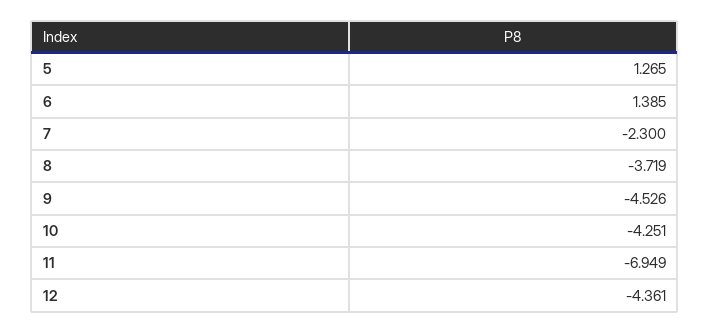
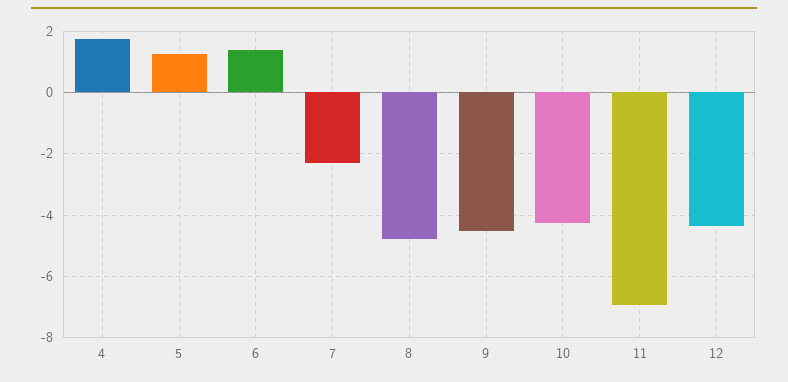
  {
    "5": 1.265,
    "6": 1.385,
    "7": -2.3,
-   "8": -3.719,
+   "8": -4.8,
    "9": -4.526,
    "10": -4.251,
    "11": -6.949,
-   "12": -4.361
+   "12": -4.361,
+   "4": 1.8
  }

